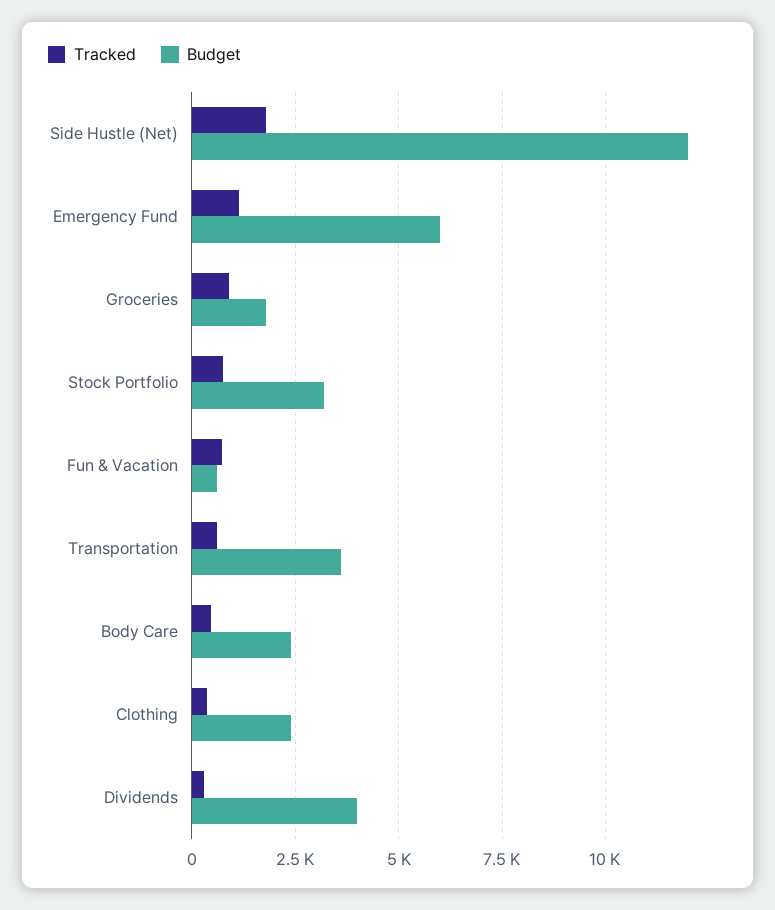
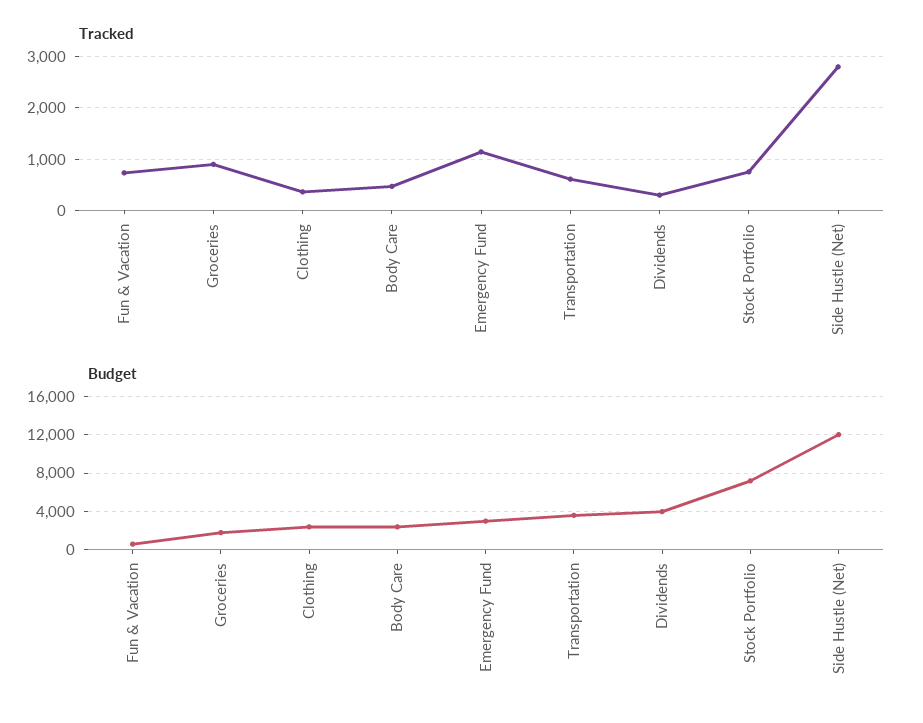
  {
    "Tracked": {
-     "Side Hustle (Net)": 1750,
+     "Side Hustle (Net)": 2800,
      "Emergency Fund": 1200,
      "Groceries": 1000,
      "Stock Portfolio": 800,
      "Fun & Vacation": 800,
      "Transportation": 600,
      "Body Care": 400,
      "Clothing": 400,
      "Dividends": 400
    },
    "Budget": {
      "Side Hustle (Net)": 12000,
-     "Emergency Fund": 6000,
+     "Emergency Fund": 3000,
      "Groceries": 1750,
-     "Stock Portfolio": 3250,
+     "Stock Portfolio": 7000,
      "Fun & Vacation": 500,
      "Transportation": 3500,
      "Body Care": 2500,
      "Clothing": 2500,
      "Dividends": 4000
    }
  }

